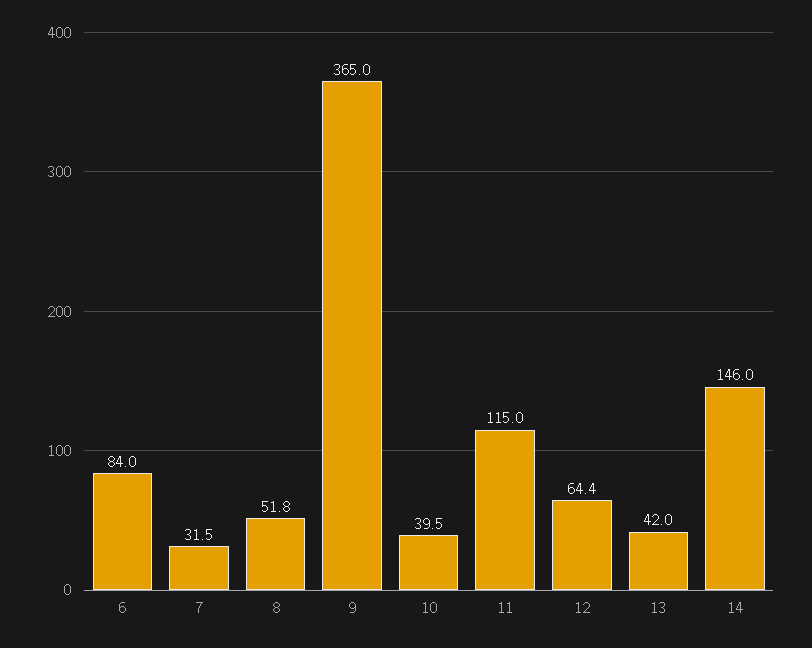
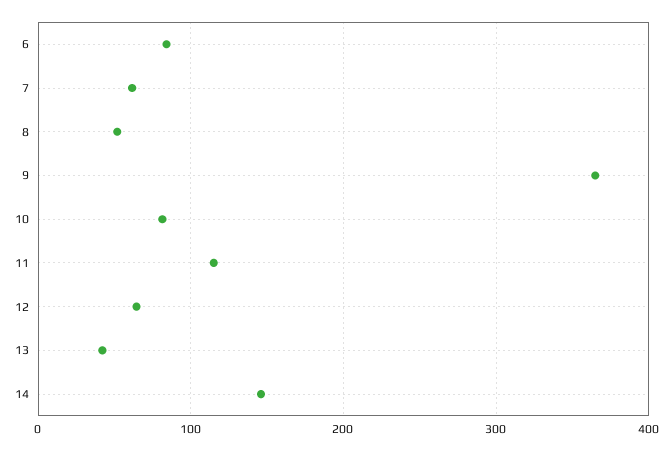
  {
    "6": 84,
-   "7": 31.5,
+   "7": 60,
    "8": 51.8,
    "9": 365,
-   "10": 39.5,
+   "10": 80,
    "11": 115,
    "12": 64.4,
    "13": 42,
    "14": 146
  }

